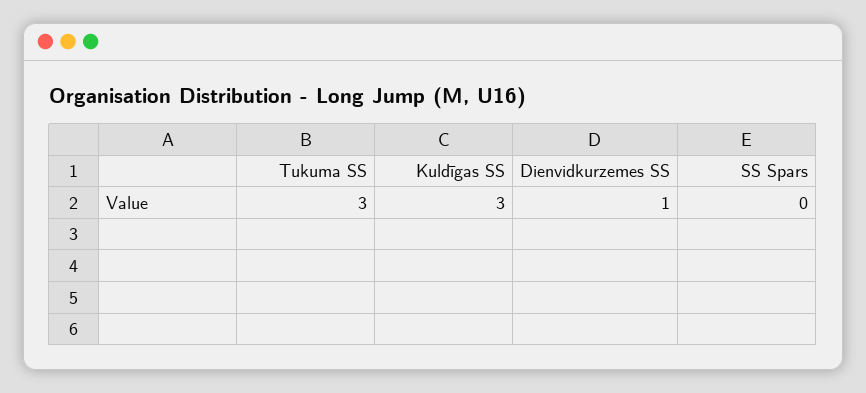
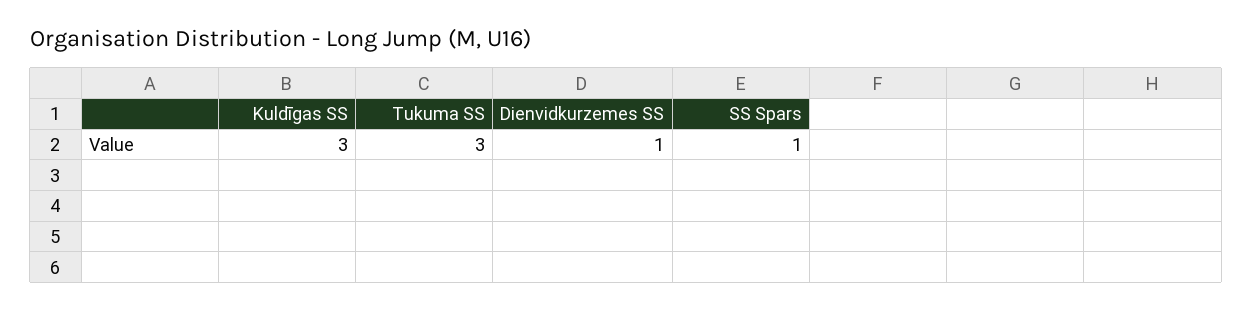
  {
    "Tukuma SS": 3,
    "Kuldīgas SS": 3,
    "Dienvidkurzemes SS": 1,
-   "SS Spars": 0
+   "SS Spars": 1
  }

